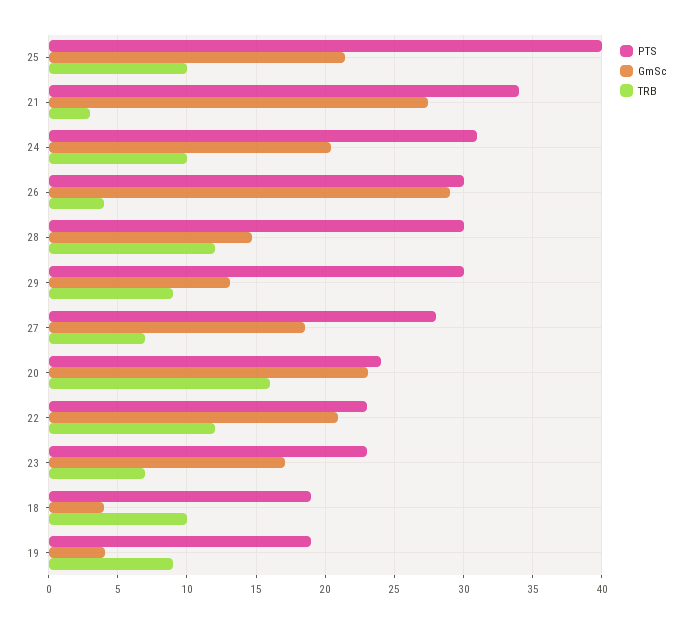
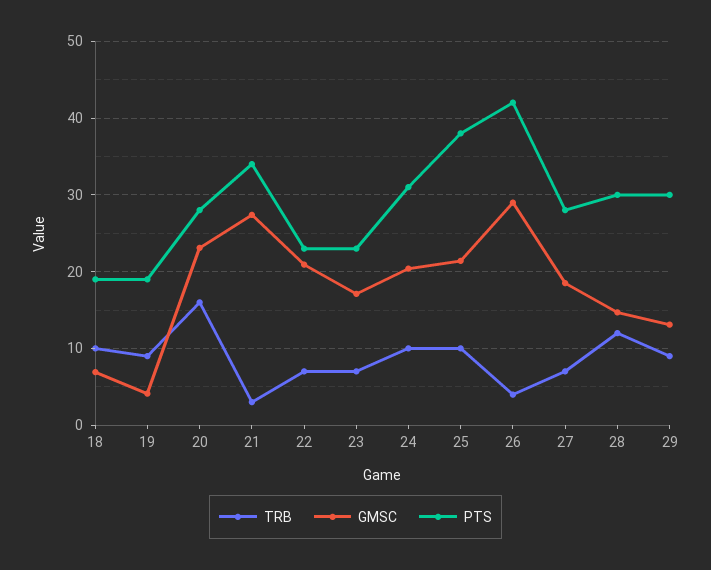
  {
    "PTS": {
-     "25": 40,
+     "25": 38,
      "21": 34,
      "24": 31,
-     "26": 30,
+     "26": 42,
      "28": 30,
      "29": 30,
      "27": 28,
-     "20": 24,
+     "20": 28,
      "22": 23,
      "23": 23,
      "18": 19,
      "19": 19
    },
    "GmSc": {
      "25": 21.5,
      "21": 27.5,
      "24": 20.5,
      "26": 29,
      "28": 14.5,
      "29": 13,
      "27": 18.5,
      "20": 23,
      "22": 21,
      "23": 17,
-     "18": 4,
+     "18": 7,
      "19": 4
    },
    "TRB": {
      "25": 10,
      "21": 3,
      "24": 10,
      "26": 4,
      "28": 12,
      "29": 9,
      "27": 7,
      "20": 16,
-     "22": 12,
+     "22": 7,
      "23": 7,
      "18": 10,
      "19": 9
    }
  }

